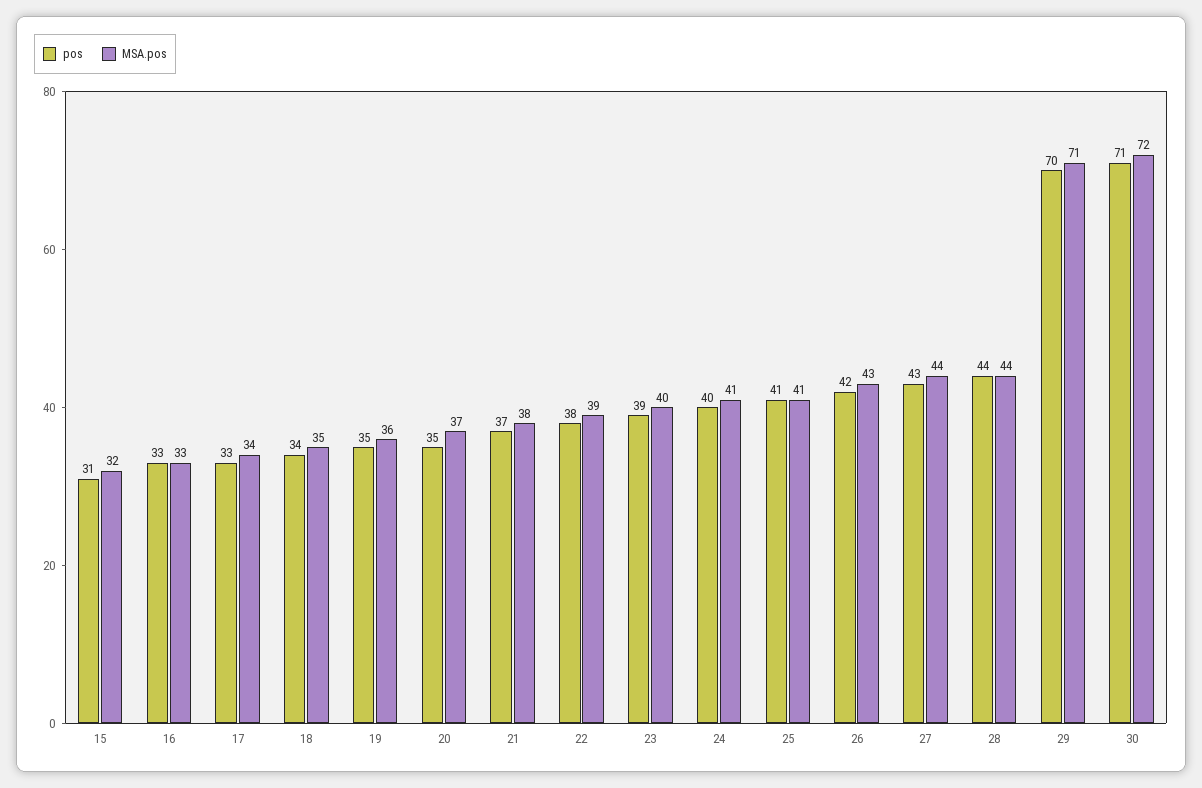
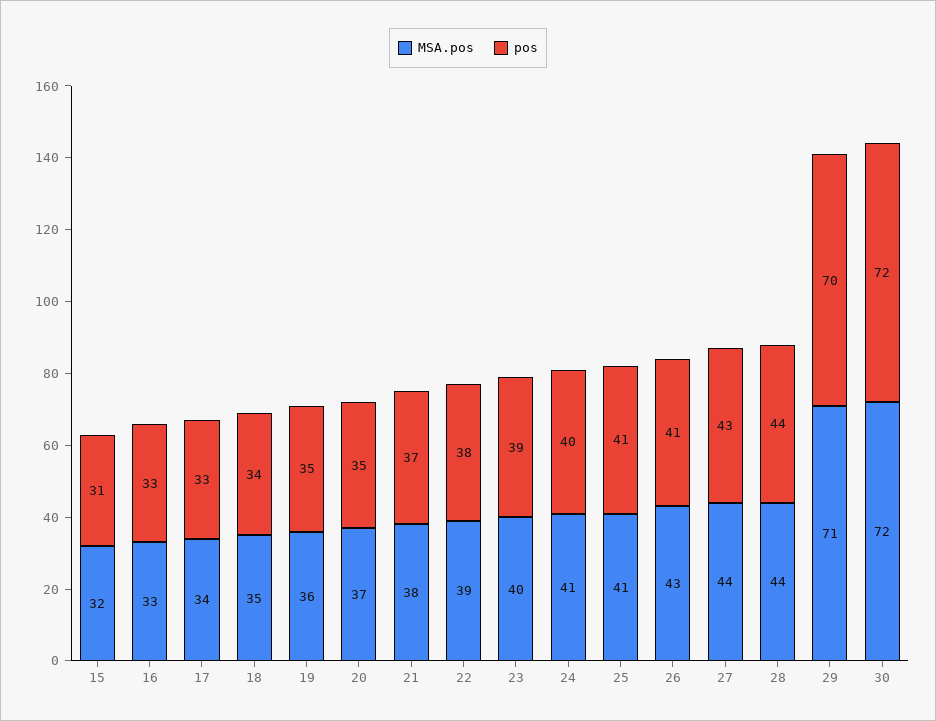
  {
    "pos": {
      "15": 31,
      "16": 33,
      "17": 33,
      "18": 34,
      "19": 35,
      "20": 35,
      "21": 37,
      "22": 38,
      "23": 39,
      "24": 40,
      "25": 41,
-     "26": 42,
+     "26": 41,
      "27": 43,
      "28": 44,
      "29": 70,
-     "30": 71
+     "30": 72
    },
    "MSA.pos": {
      "15": 32,
      "16": 33,
      "17": 34,
      "18": 35,
      "19": 36,
      "20": 37,
      "21": 38,
      "22": 39,
      "23": 40,
      "24": 41,
      "25": 41,
      "26": 43,
      "27": 44,
      "28": 44,
      "29": 71,
      "30": 72
    }
  }

